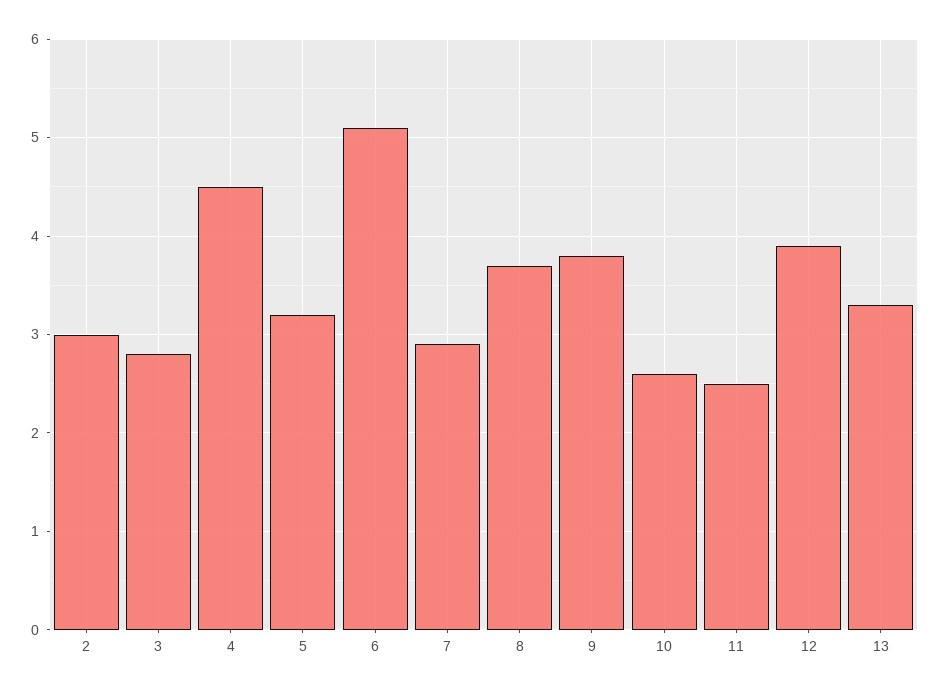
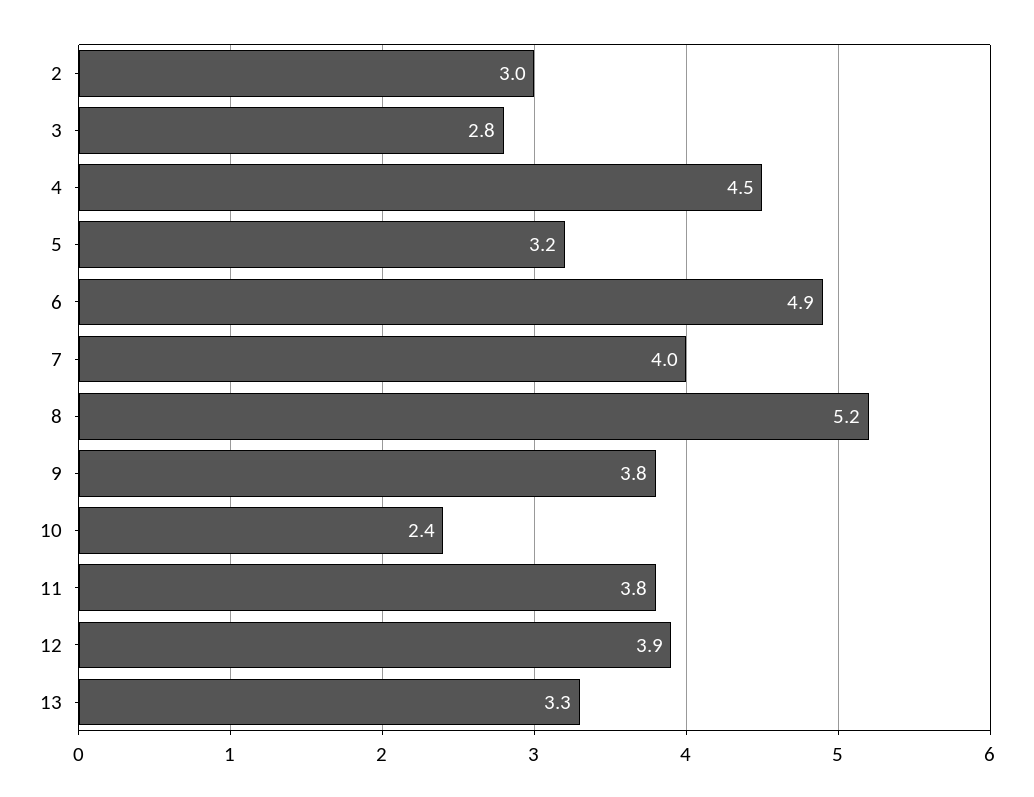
  {
    "2": 3,
    "3": 2.8,
    "4": 4.5,
    "5": 3.2,
-   "6": 5.1,
+   "6": 4.9,
-   "7": 2.9,
+   "7": 4,
-   "8": 3.7,
+   "8": 5.2,
    "9": 3.8,
-   "10": 2.6,
+   "10": 2.4,
-   "11": 2.5,
+   "11": 3.8,
    "12": 3.9,
    "13": 3.3
  }

